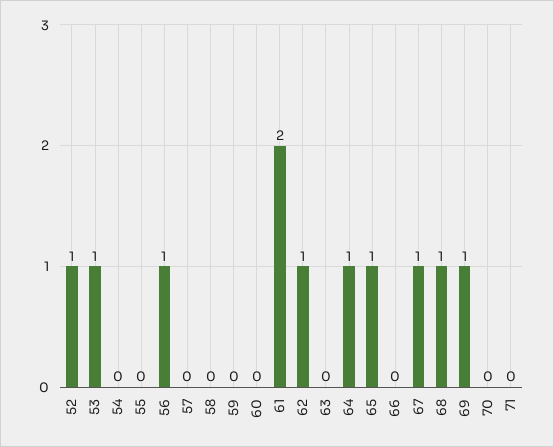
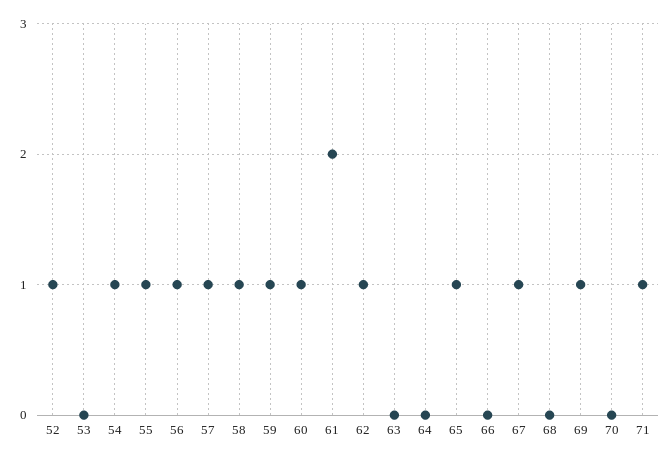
  {
    "52": 1,
-   "53": 1,
+   "53": 0,
-   "54": 0,
+   "54": 1,
-   "55": 0,
+   "55": 1,
    "56": 1,
-   "57": 0,
+   "57": 1,
-   "58": 0,
+   "58": 1,
-   "59": 0,
+   "59": 1,
-   "60": 0,
+   "60": 1,
    "61": 2,
    "62": 1,
    "63": 0,
-   "64": 1,
+   "64": 0,
    "65": 1,
    "66": 0,
    "67": 1,
-   "68": 1,
+   "68": 0,
    "69": 1,
    "70": 0,
-   "71": 0
+   "71": 1
  }

